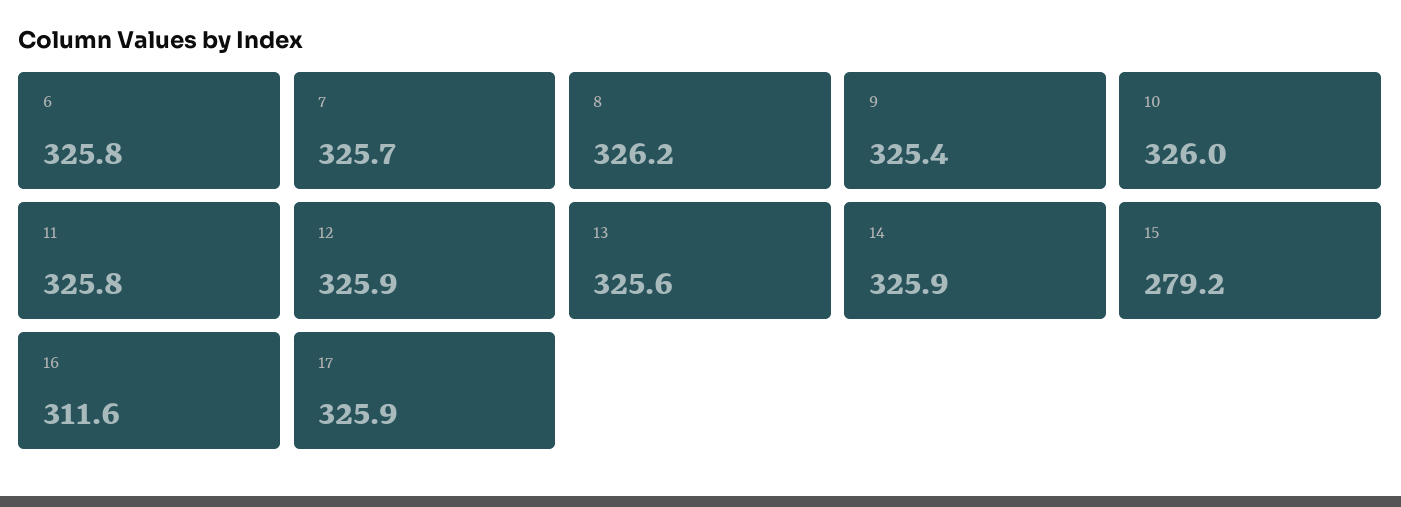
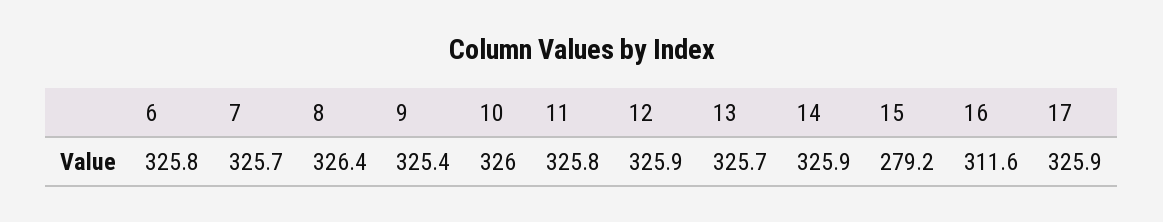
  {
    "6": 325.8,
    "7": 325.7,
-   "8": 326.2,
+   "8": 326.4,
    "9": 325.4,
    "10": 326,
    "11": 325.8,
    "12": 325.9,
-   "13": 325.6,
+   "13": 325.7,
    "14": 325.9,
    "15": 279.2,
    "16": 311.6,
    "17": 325.9
  }

